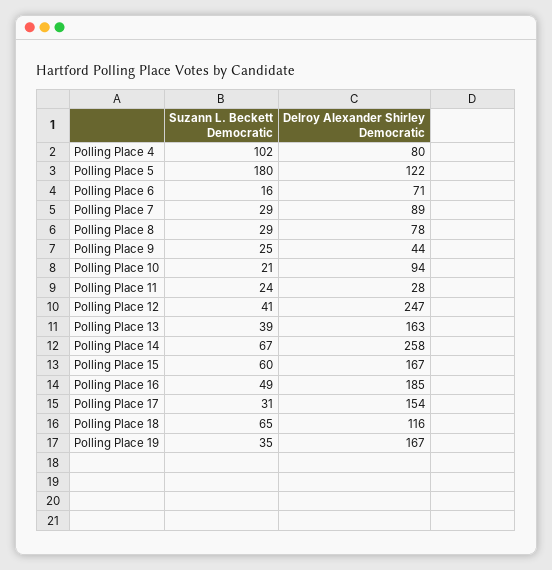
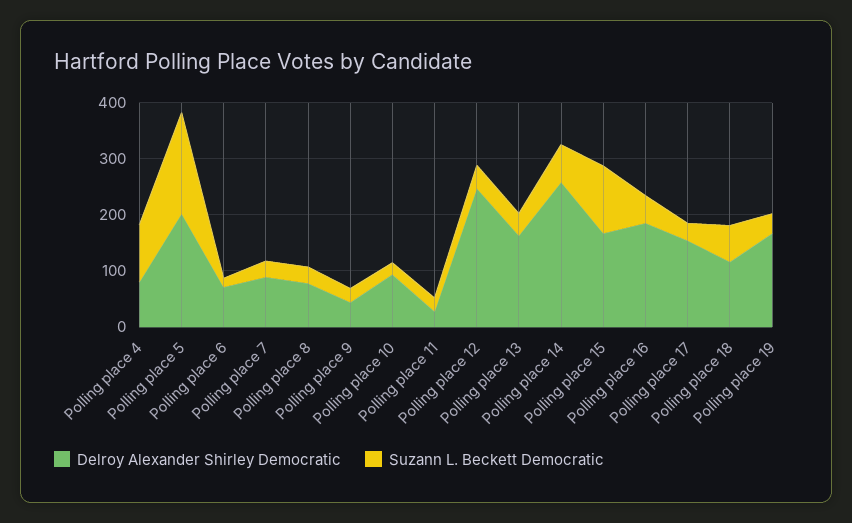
  {
    "Suzann L. Beckett Democratic": {
      "Polling Place 4": 102,
      "Polling Place 5": 180,
      "Polling Place 6": 16,
      "Polling Place 7": 29,
      "Polling Place 8": 29,
      "Polling Place 9": 25,
      "Polling Place 10": 21,
      "Polling Place 11": 24,
      "Polling Place 12": 41,
      "Polling Place 13": 39,
      "Polling Place 14": 67,
-     "Polling Place 15": 60,
+     "Polling Place 15": 120,
      "Polling Place 16": 49,
      "Polling Place 17": 31,
      "Polling Place 18": 65,
      "Polling Place 19": 35
    },
    "Delroy Alexander Shirley Democratic": {
      "Polling Place 4": 80,
-     "Polling Place 5": 122,
+     "Polling Place 5": 200,
      "Polling Place 6": 71,
      "Polling Place 7": 89,
      "Polling Place 8": 78,
      "Polling Place 9": 44,
      "Polling Place 10": 94,
      "Polling Place 11": 28,
      "Polling Place 12": 247,
      "Polling Place 13": 163,
      "Polling Place 14": 258,
      "Polling Place 15": 167,
      "Polling Place 16": 185,
      "Polling Place 17": 154,
      "Polling Place 18": 116,
      "Polling Place 19": 167
    }
  }

